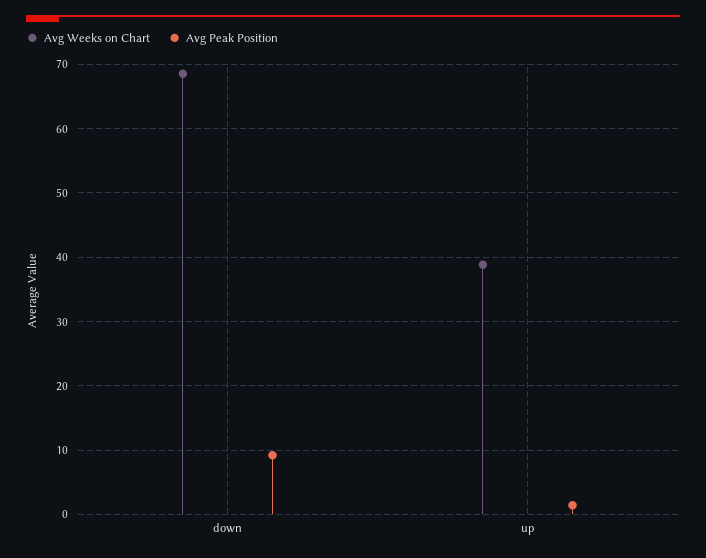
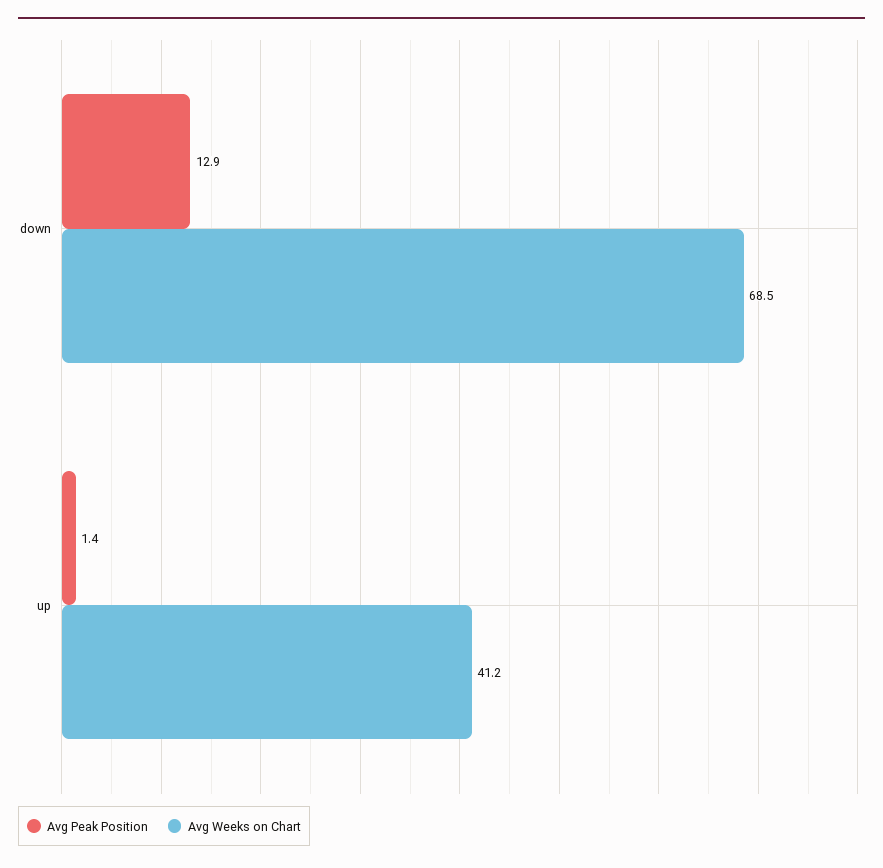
  {
    "Avg Weeks on Chart": {
      "down": 68.5,
-     "up": 39
+     "up": 41.2
    },
    "Avg Peak Position": {
-     "down": 9,
+     "down": 12.9,
      "up": 1.4
    }
  }

